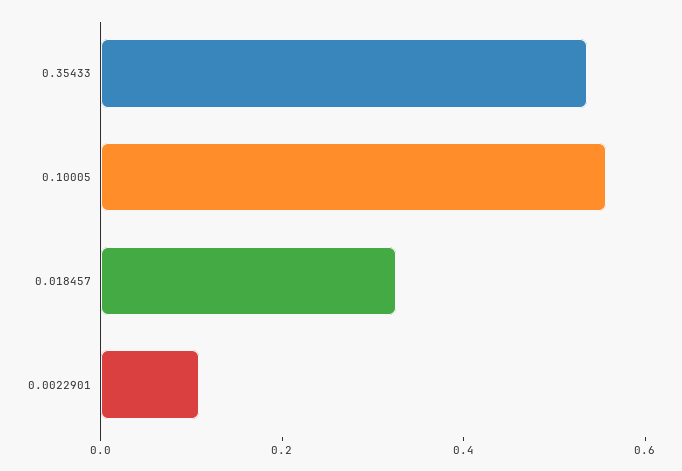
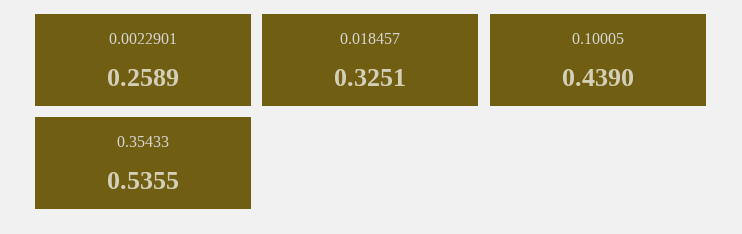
  {
    "0.35433": 0.5355,
-   "0.10005": 0.55,
+   "0.10005": 0.439,
    "0.018457": 0.3251,
-   "0.0022901": 0.1
+   "0.0022901": 0.2589
  }

